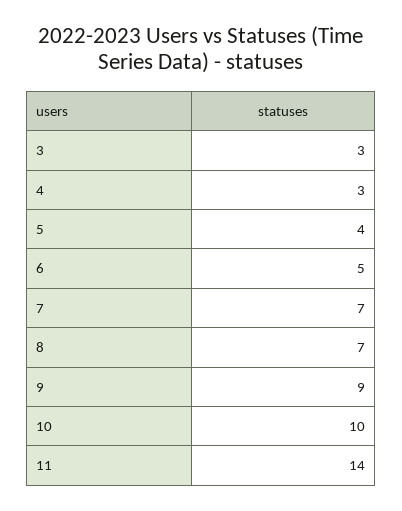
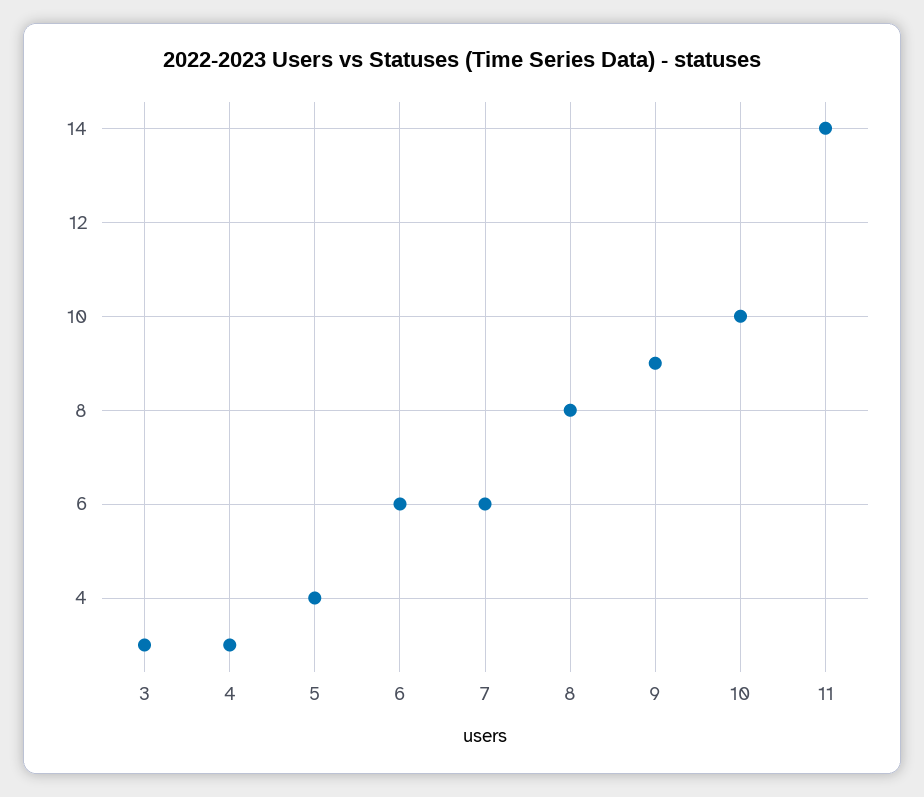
  {
    "3": 3,
    "4": 3,
    "5": 4,
-   "6": 5,
+   "6": 6,
-   "7": 7,
+   "7": 6,
-   "8": 7,
+   "8": 8,
    "9": 9,
    "10": 10,
    "11": 14
  }

